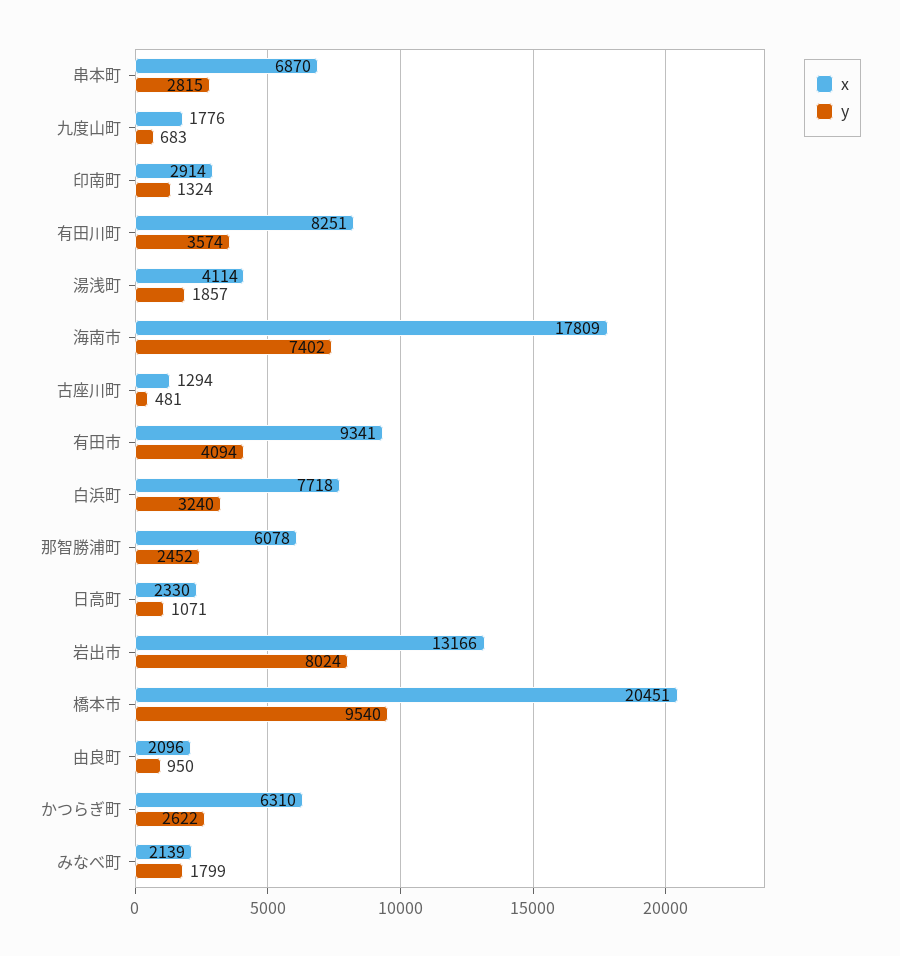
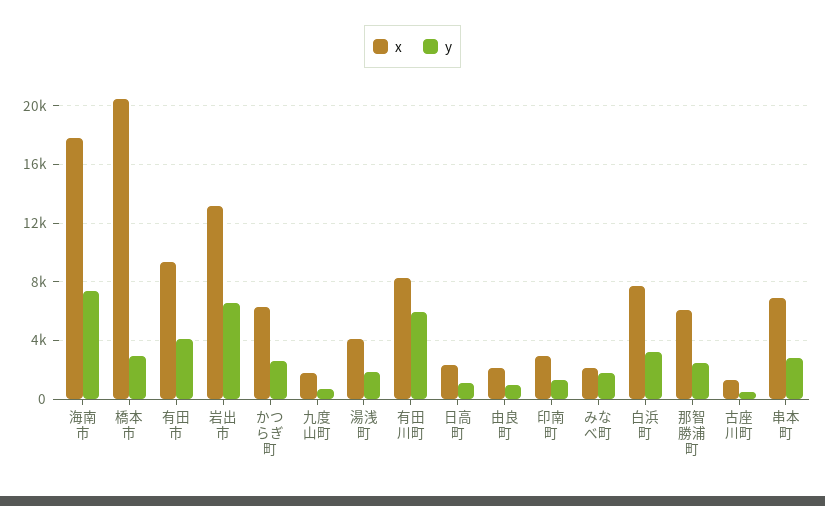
  {
    "x": {
      "串本町": 6870,
      "九度山町": 1776,
      "印南町": 2914,
      "有田川町": 8251,
      "湯浅町": 4114,
      "海南市": 17809,
      "古座川町": 1294,
      "有田市": 9341,
      "白浜町": 7718,
      "那智勝浦町": 6078,
      "日高町": 2330,
      "岩出市": 13166,
      "橋本市": 20451,
      "由良町": 2096,
      "かつらぎ町": 6310,
      "みなべ町": 2139
    },
    "y": {
      "串本町": 2815,
      "九度山町": 683,
      "印南町": 1324,
-     "有田川町": 3574,
+     "有田川町": 6000,
      "湯浅町": 1857,
      "海南市": 7402,
      "古座川町": 481,
      "有田市": 4094,
      "白浜町": 3240,
      "那智勝浦町": 2452,
      "日高町": 1071,
-     "岩出市": 8024,
+     "岩出市": 6500,
-     "橋本市": 9540,
+     "橋本市": 3000,
      "由良町": 950,
      "かつらぎ町": 2622,
      "みなべ町": 1799
    }
  }

